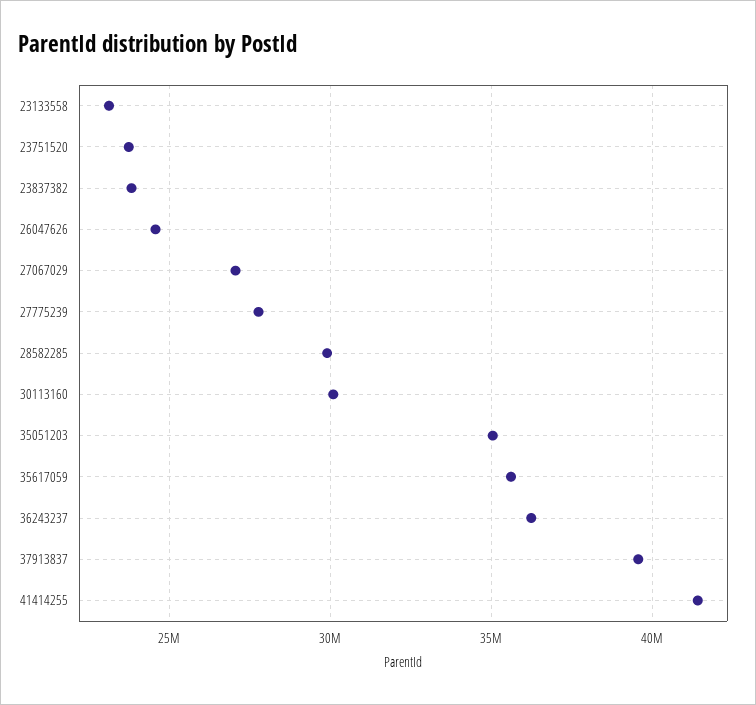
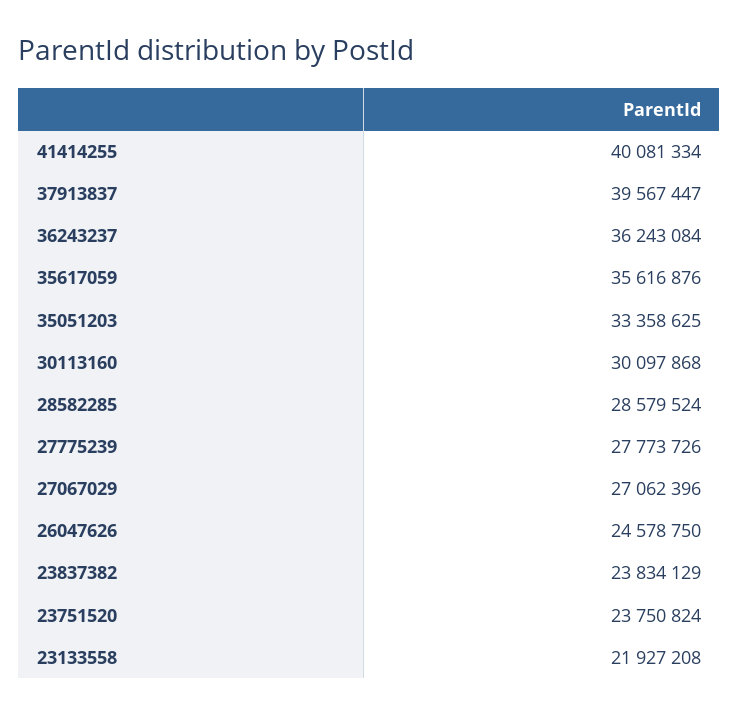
  {
-   "23133558": 23000000,
+   "23133558": 21927208,
    "23751520": 23750824,
    "23837382": 23834129,
    "26047626": 24578750,
    "27067029": 27062396,
    "27775239": 27773726,
-   "28582285": 30000000,
+   "28582285": 28579524,
    "30113160": 30097868,
-   "35051203": 35000000,
+   "35051203": 33358625,
    "35617059": 35616876,
    "36243237": 36243084,
    "37913837": 39567447,
-   "41414255": 41500000
+   "41414255": 40081334
  }

